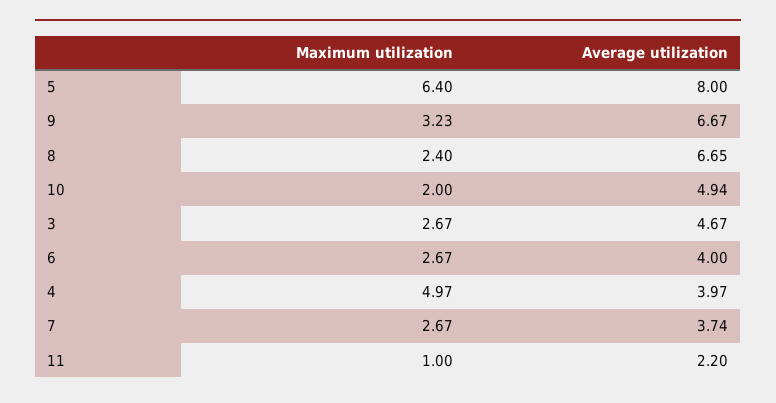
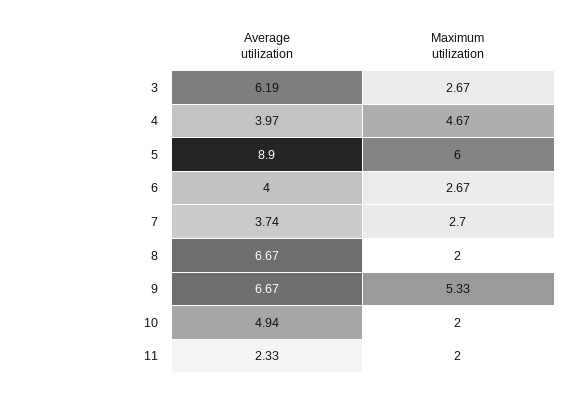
  {
    "Maximum utilization": {
-     "5": 6.4,
+     "5": 6,
-     "9": 3.23,
+     "9": 5.33,
-     "8": 2.4,
+     "8": 2,
      "10": 2,
      "3": 2.67,
      "6": 2.67,
-     "4": 4.97,
+     "4": 4.67,
-     "7": 2.67,
+     "7": 2.7,
-     "11": 1
+     "11": 2
    },
    "Average utilization": {
-     "5": 8,
+     "5": 8.9,
      "9": 6.67,
-     "8": 6.65,
+     "8": 6.67,
      "10": 4.94,
-     "3": 4.67,
+     "3": 6.19,
      "6": 4,
      "4": 3.97,
      "7": 3.74,
-     "11": 2.2
+     "11": 2.33
    }
  }

